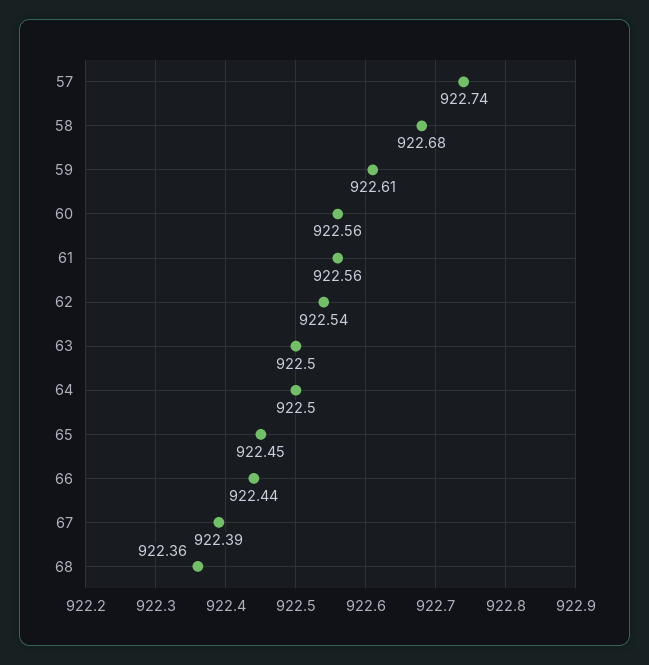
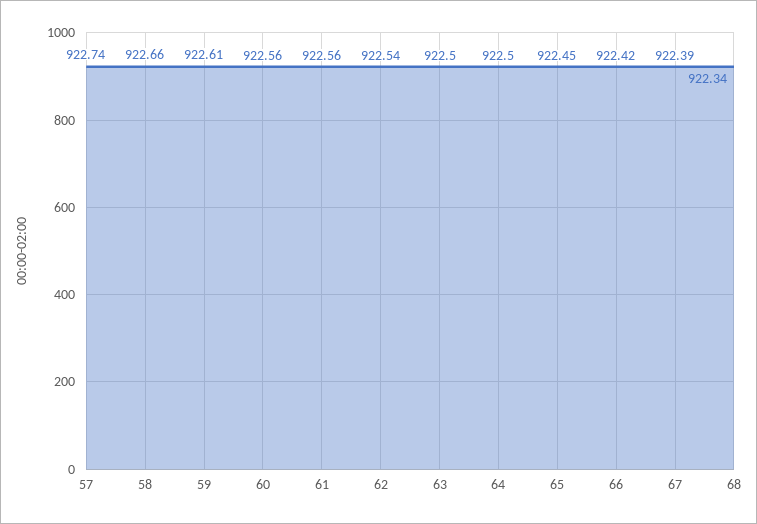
  {
    "57": 922.74,
-   "58": 922.68,
+   "58": 922.66,
    "59": 922.61,
    "60": 922.56,
    "61": 922.56,
    "62": 922.54,
    "63": 922.5,
    "64": 922.5,
    "65": 922.45,
-   "66": 922.44,
+   "66": 922.42,
    "67": 922.39,
-   "68": 922.36
+   "68": 922.34
  }

